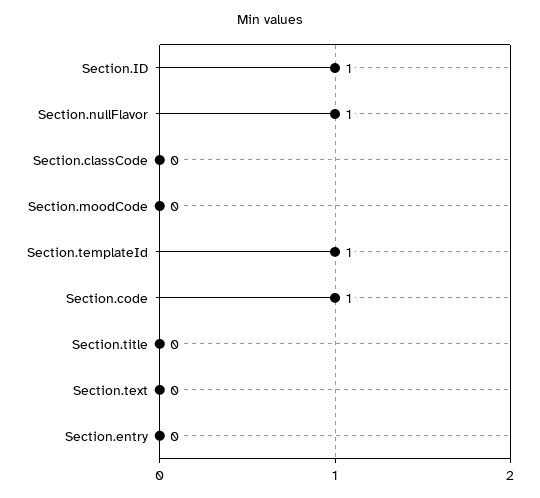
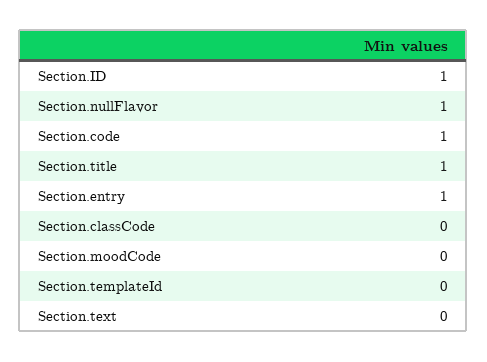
  {
    "Section.ID": 1,
    "Section.nullFlavor": 1,
    "Section.classCode": 0,
    "Section.moodCode": 0,
-   "Section.templateId": 1,
+   "Section.templateId": 0,
    "Section.code": 1,
-   "Section.title": 0,
+   "Section.title": 1,
    "Section.text": 0,
-   "Section.entry": 0
+   "Section.entry": 1
  }

